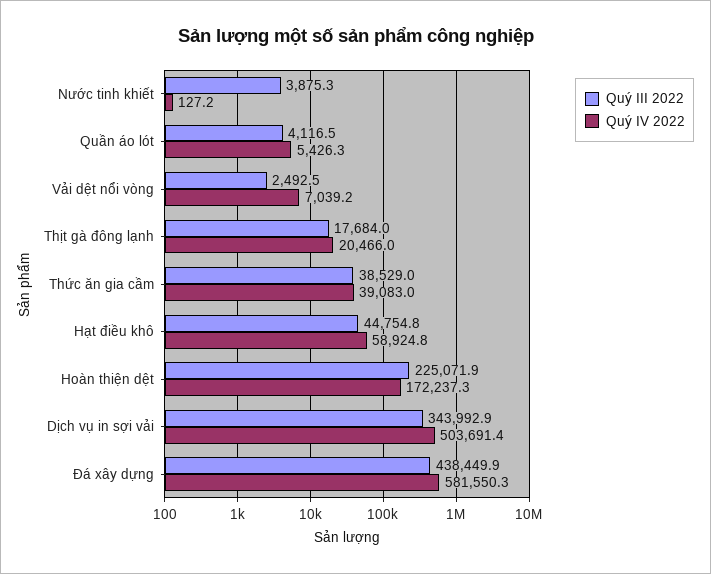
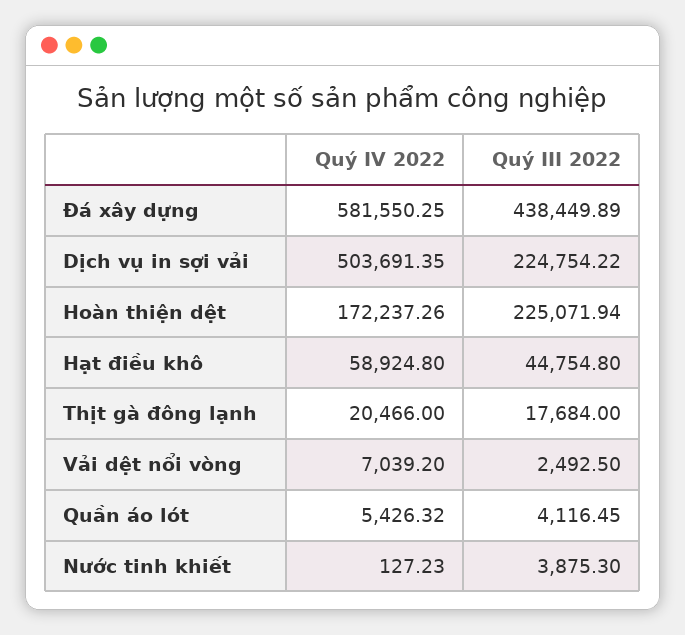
  {
    "Quý III 2022": {
      "Nước tinh khiết": 3875.3,
      "Quần áo lót": 4116.45,
      "Vải dệt nổi vòng": 2492.5,
      "Thịt gà đông lạnh": 17684,
-     "Thức ăn gia cầm": 38529,
      "Hạt điều khô": 44754.8,
      "Hoàn thiện dệt": 225071.94,
-     "Dịch vụ in sợi vải": 343992.9,
+     "Dịch vụ in sợi vải": 224754.22,
      "Đá xây dựng": 438449.89
    },
    "Quý IV 2022": {
      "Nước tinh khiết": 127.23,
      "Quần áo lót": 5426.32,
      "Vải dệt nổi vòng": 7039.2,
      "Thịt gà đông lạnh": 20466,
-     "Thức ăn gia cầm": 39083,
      "Hạt điều khô": 58924.8,
      "Hoàn thiện dệt": 172237.26,
      "Dịch vụ in sợi vải": 503691.35,
      "Đá xây dựng": 581550.25
    }
  }

